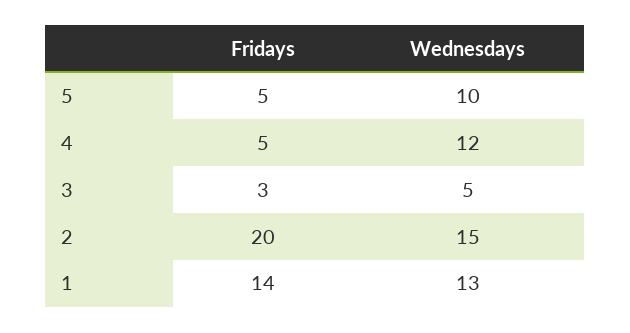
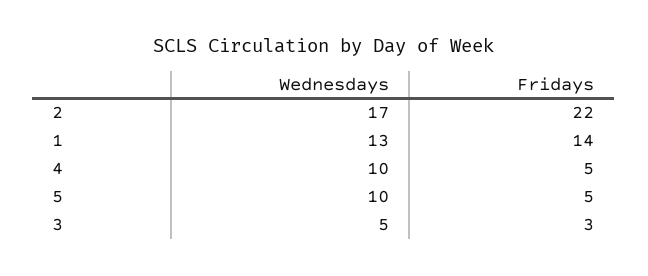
  {
    "Fridays": {
      "5": 5,
      "4": 5,
      "3": 3,
-     "2": 20,
+     "2": 22,
      "1": 14
    },
    "Wednesdays": {
      "5": 10,
-     "4": 12,
+     "4": 10,
      "3": 5,
-     "2": 15,
+     "2": 17,
      "1": 13
    }
  }

